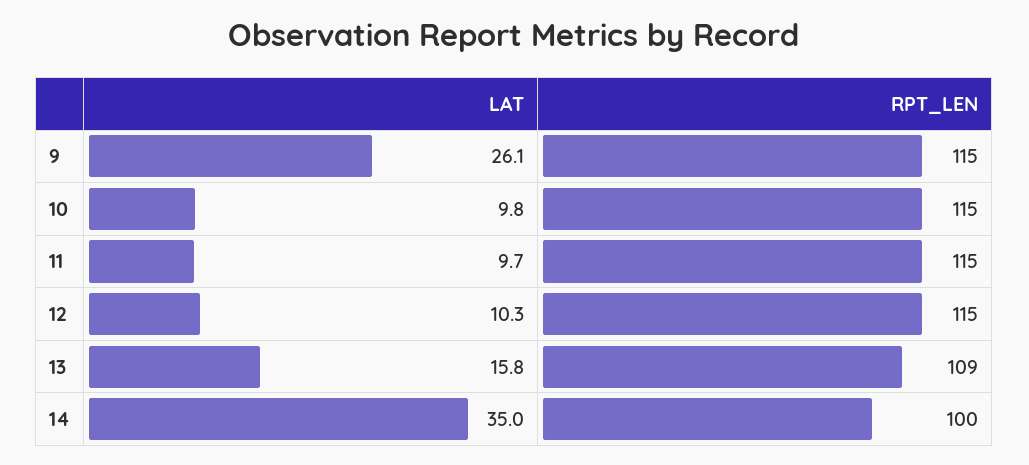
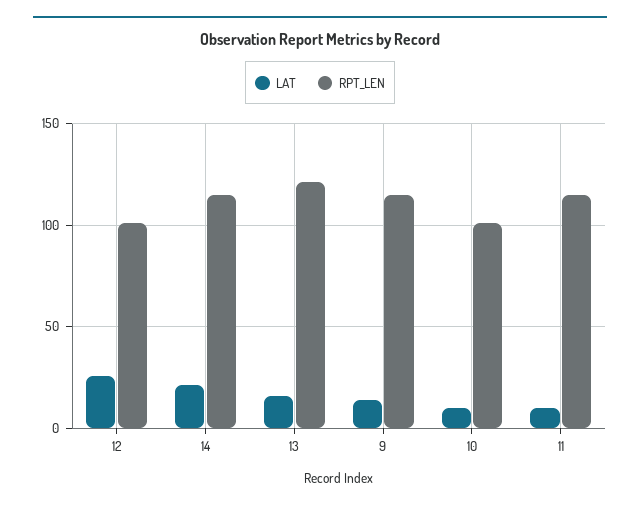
  {
    "LAT": {
-     "9": 26.1,
+     "9": 15,
      "10": 9.8,
      "11": 9.7,
-     "12": 10.3,
+     "12": 25,
      "13": 15.8,
-     "14": 35
+     "14": 20
    },
    "RPT_LEN": {
      "9": 115,
-     "10": 115,
+     "10": 100,
      "11": 115,
-     "12": 115,
+     "12": 100,
-     "13": 109,
+     "13": 120,
-     "14": 100
+     "14": 115
    }
  }

